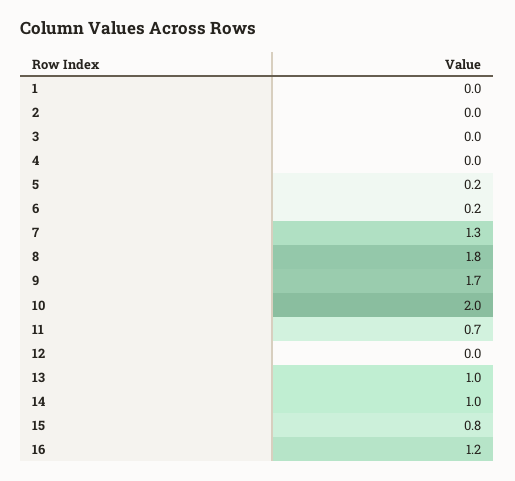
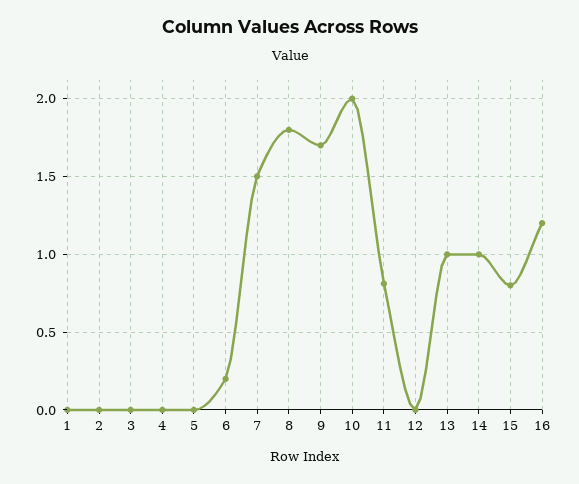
  {
    "1": 0,
    "2": 0,
    "3": 0,
    "4": 0,
-   "5": 0.2,
+   "5": 0,
    "6": 0.2,
-   "7": 1.3,
+   "7": 1.5,
    "8": 1.8,
    "9": 1.7,
    "10": 2,
-   "11": 0.7,
+   "11": 0.8,
    "12": 0,
    "13": 1,
    "14": 1,
    "15": 0.8,
    "16": 1.2
  }

